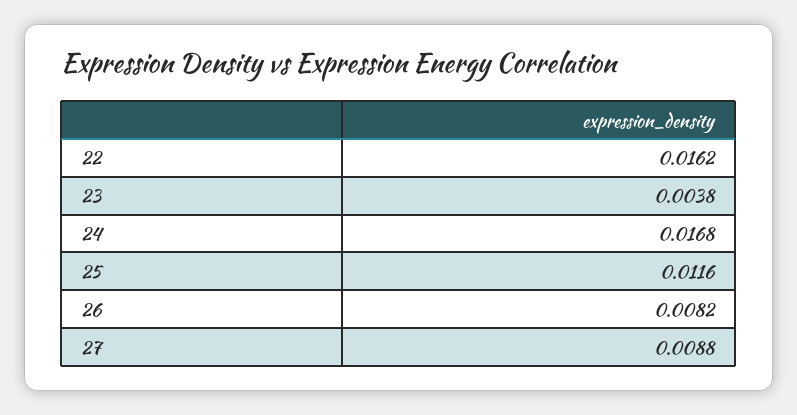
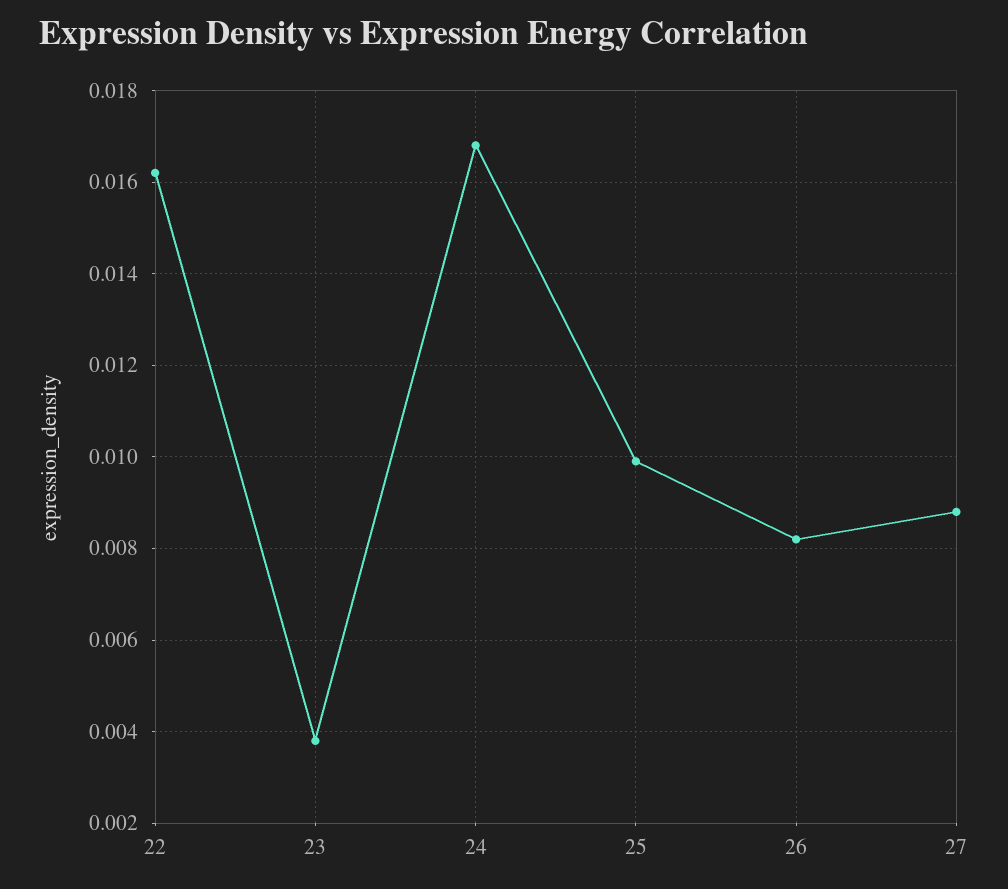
  {
    "22": 0.0162,
    "23": 0.0038,
    "24": 0.0168,
-   "25": 0.0116,
+   "25": 0.01,
    "26": 0.0082,
    "27": 0.0088
  }

